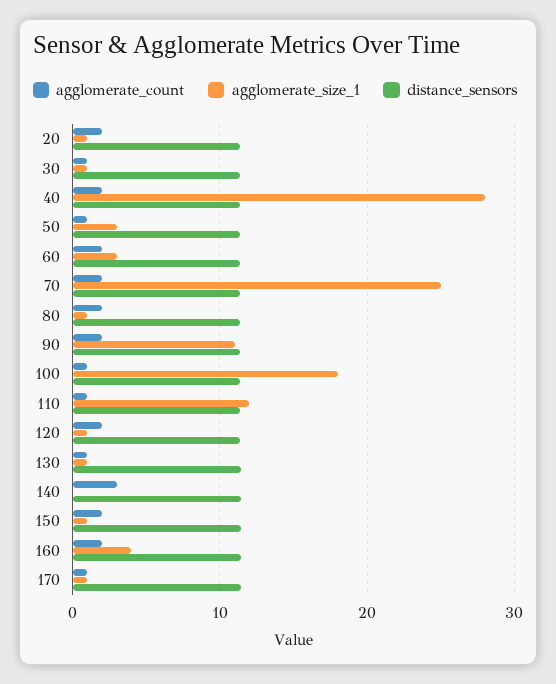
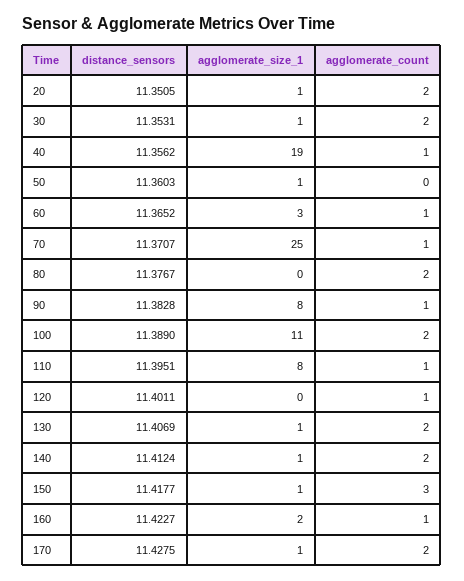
  {
    "agglomerate_count": {
      "20": 2,
-     "30": 1,
+     "30": 2,
-     "40": 2,
+     "40": 1,
-     "50": 1,
+     "50": 0,
-     "60": 2,
+     "60": 1,
-     "70": 2,
+     "70": 1,
      "80": 2,
-     "90": 2,
+     "90": 1,
-     "100": 1,
+     "100": 2,
      "110": 1,
-     "120": 2,
+     "120": 1,
-     "130": 1,
+     "130": 2,
-     "140": 3,
+     "140": 2,
-     "150": 2,
+     "150": 3,
-     "160": 2,
+     "160": 1,
-     "170": 1
+     "170": 2
    },
    "agglomerate_size_1": {
      "20": 1,
      "30": 1,
-     "40": 28,
+     "40": 19,
-     "50": 3,
+     "50": 1,
      "60": 3,
      "70": 25,
-     "80": 1,
+     "80": 0,
-     "90": 11,
+     "90": 8,
-     "100": 18,
+     "100": 11,
-     "110": 12,
+     "110": 8,
-     "120": 1,
+     "120": 0,
      "130": 1,
-     "140": 0,
+     "140": 1,
      "150": 1,
-     "160": 4,
+     "160": 2,
      "170": 1
    },
    "distance_sensors": {
      "20": 11.3505,
      "30": 11.3531,
      "40": 11.3562,
      "50": 11.3603,
      "60": 11.3652,
      "70": 11.3707,
      "80": 11.3767,
      "90": 11.3828,
      "100": 11.389,
      "110": 11.3951,
      "120": 11.4011,
      "130": 11.4069,
      "140": 11.4124,
      "150": 11.4177,
      "160": 11.4227,
      "170": 11.4275
    }
  }

